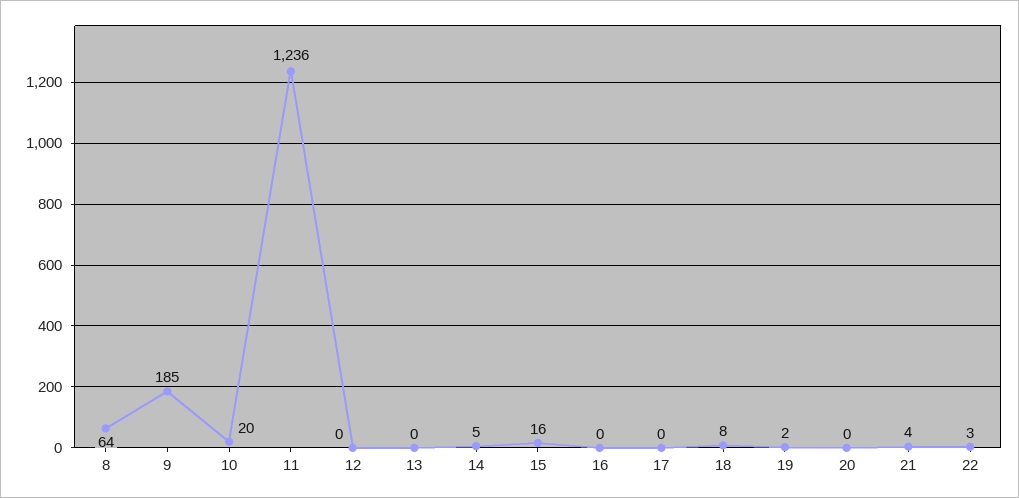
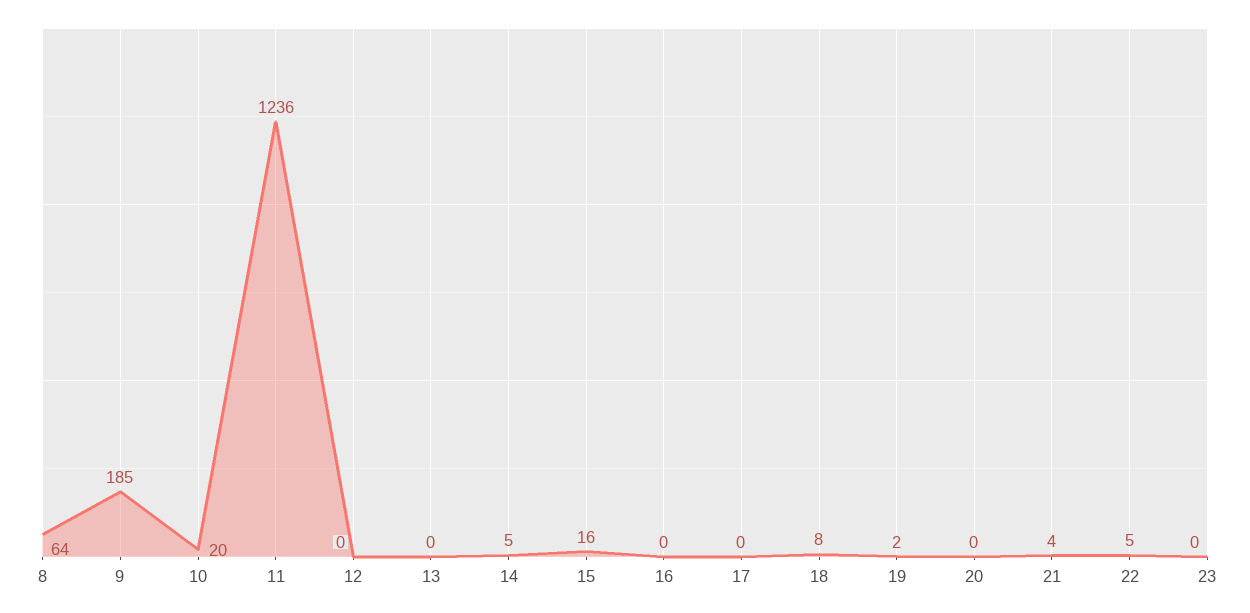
  {
    "8": 64,
    "9": 185,
    "10": 20,
    "11": 1236,
    "12": 0,
    "13": 0,
    "14": 5,
    "15": 16,
    "16": 0,
    "17": 0,
    "18": 8,
    "19": 2,
    "20": 0,
    "21": 4,
-   "22": 3
+   "22": 5,
+   "23": 0
  }

